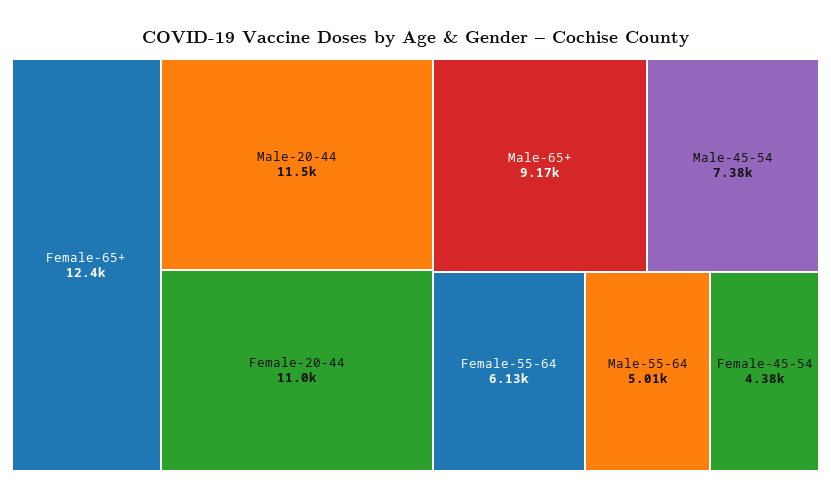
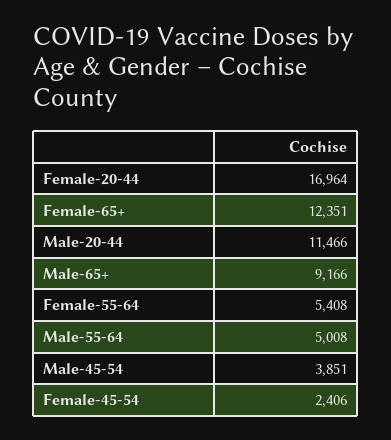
  {
    "Female-65+": 12351,
    "Male-20-44": 11466,
-   "Female-20-44": 11000,
+   "Female-20-44": 16964,
    "Male-65+": 9166,
-   "Male-45-54": 7380,
+   "Male-45-54": 3851,
-   "Female-55-64": 6130,
+   "Female-55-64": 5408,
    "Male-55-64": 5008,
-   "Female-45-54": 4380
+   "Female-45-54": 2406
  }

